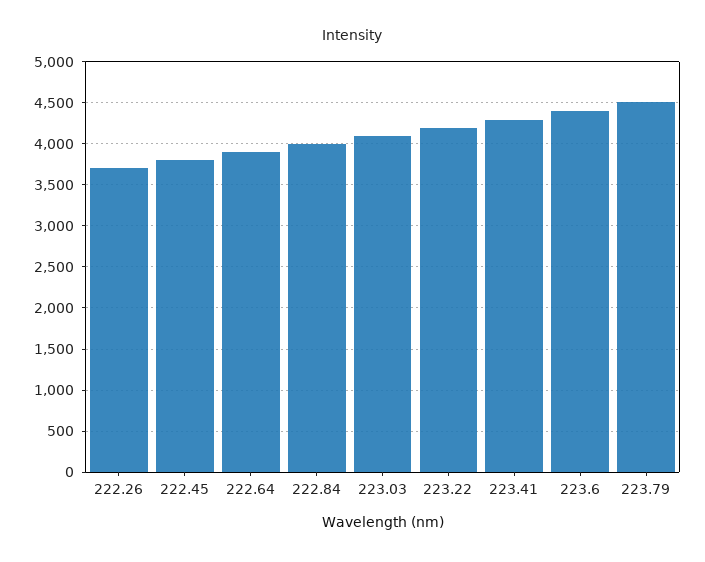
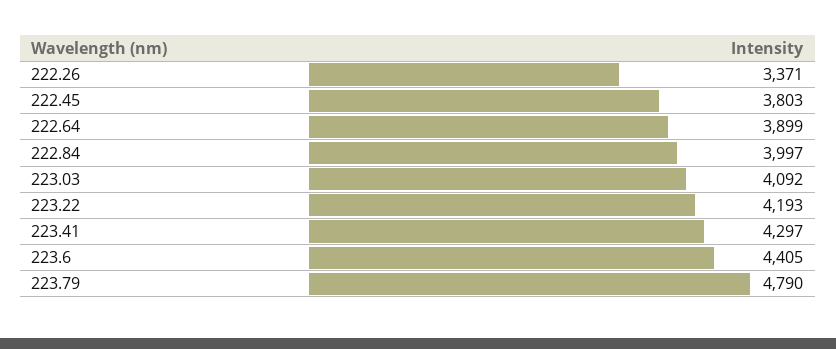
  {
-   "222.26": 3700,
+   "222.26": 3371,
    "222.45": 3803,
    "222.64": 3899,
    "222.84": 3997,
    "223.03": 4092,
    "223.22": 4193,
    "223.41": 4297,
    "223.6": 4405,
-   "223.79": 4500
+   "223.79": 4790
  }

